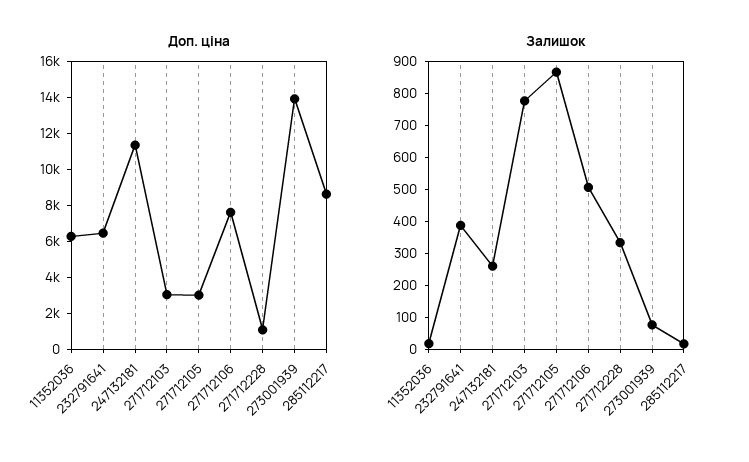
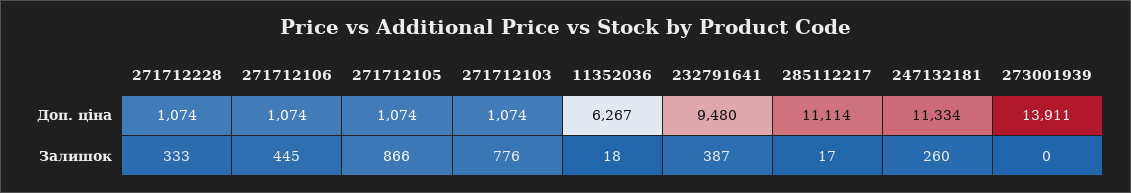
  {
    "Доп. ціна": {
      "11352036": 6267,
-     "232791641": 6500,
+     "232791641": 9480,
      "247132181": 11334,
-     "271712103": 3000,
+     "271712103": 1074,
-     "271712105": 3000,
+     "271712105": 1074,
-     "271712106": 7500,
+     "271712106": 1074,
      "271712228": 1074,
      "273001939": 13911,
-     "285112217": 8500
+     "285112217": 11114
    },
    "Залишок": {
      "11352036": 18,
      "232791641": 387,
      "247132181": 260,
      "271712103": 776,
      "271712105": 866,
-     "271712106": 500,
+     "271712106": 445,
      "271712228": 333,
-     "273001939": 75,
+     "273001939": 0,
      "285112217": 17
    }
  }

